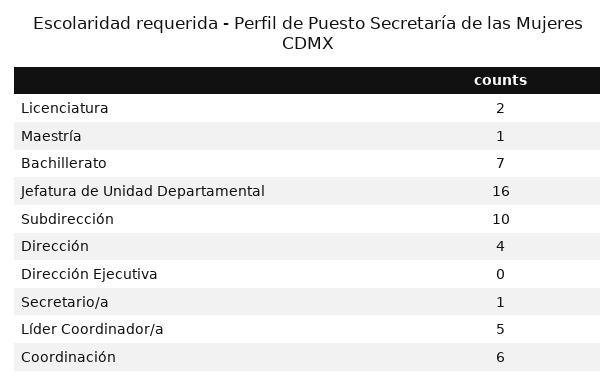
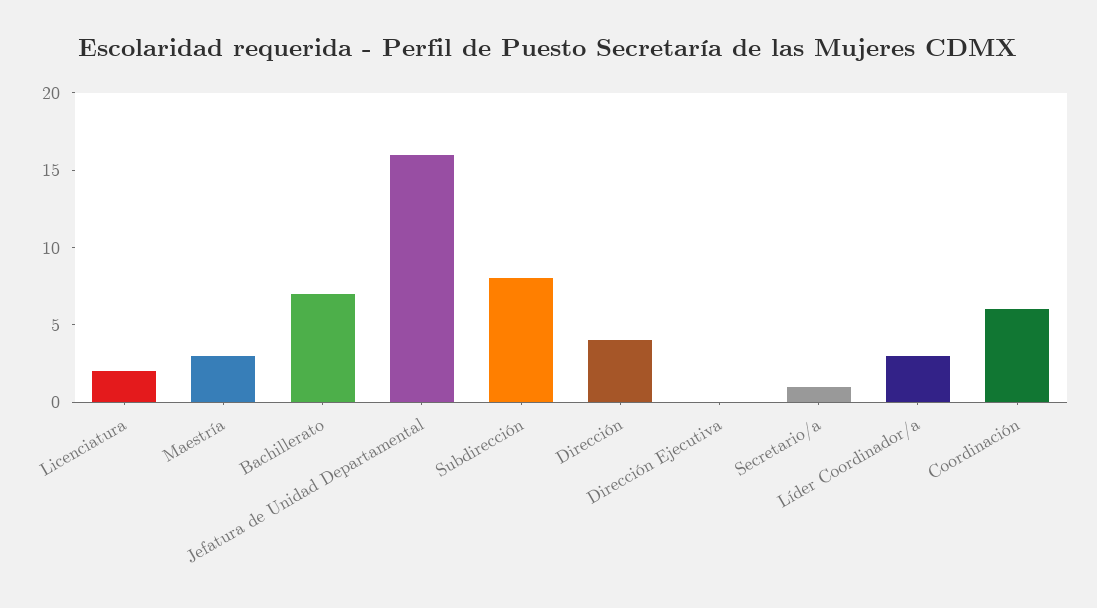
  {
    "Licenciatura": 2,
-   "Maestría": 1,
+   "Maestría": 3,
    "Bachillerato": 7,
    "Jefatura de Unidad Departamental": 16,
-   "Subdirección": 10,
+   "Subdirección": 8,
    "Dirección": 4,
    "Dirección Ejecutiva": 0,
    "Secretario/a": 1,
-   "Líder Coordinador/a": 5,
+   "Líder Coordinador/a": 3,
    "Coordinación": 6
  }

